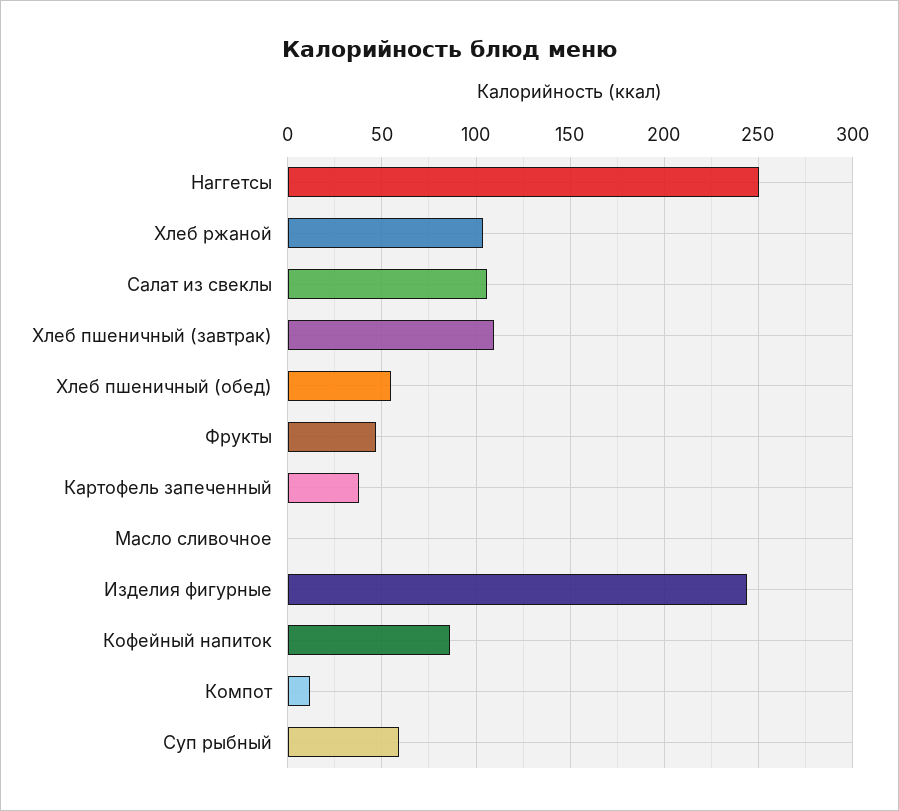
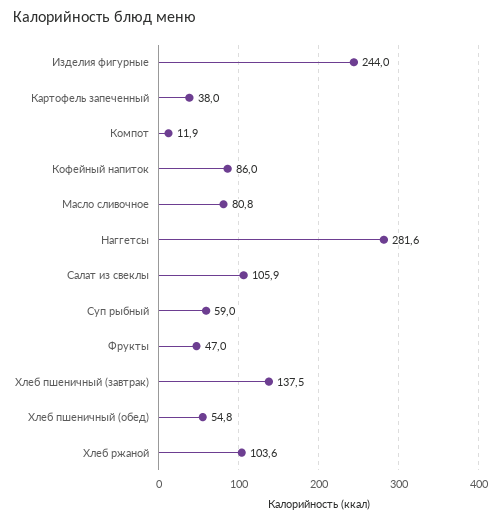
  {
-   "Наггетсы": 250,
+   "Наггетсы": 281.6,
    "Хлеб ржаной": 103.6,
    "Салат из свеклы": 105.9,
-   "Хлеб пшеничный (завтрак)": 110,
+   "Хлеб пшеничный (завтрак)": 137.5,
    "Хлеб пшеничный (обед)": 54.8,
    "Фрукты": 47,
    "Картофель запеченный": 38,
-   "Масло сливочное": 0,
+   "Масло сливочное": 80.8,
    "Изделия фигурные": 244,
    "Кофейный напиток": 86,
    "Компот": 11.9,
    "Суп рыбный": 59
  }

